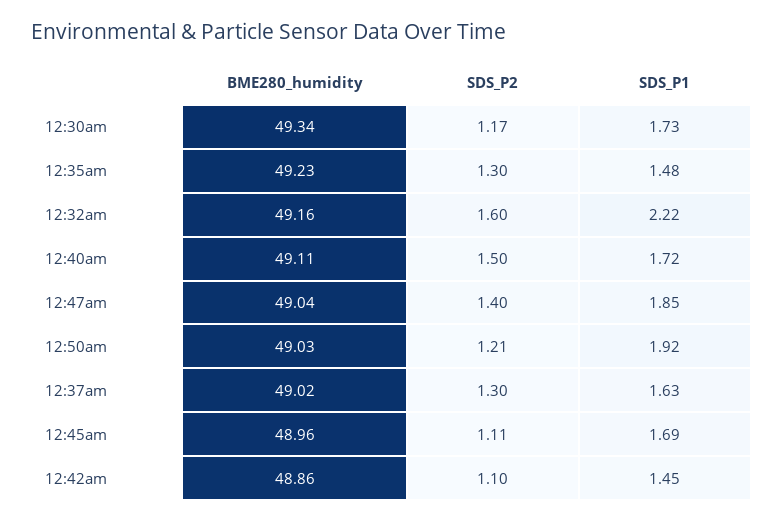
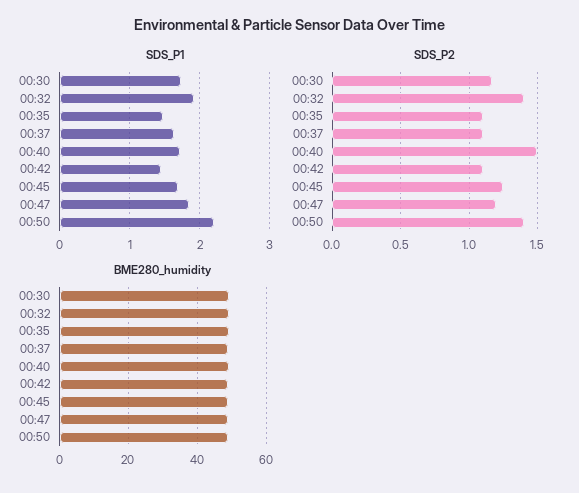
  {
    "BME280_humidity": {
      "12:30am": 49.34,
      "12:35am": 49.23,
      "12:32am": 49.16,
      "12:40am": 49.11,
      "12:47am": 49.04,
      "12:50am": 49.03,
      "12:37am": 49.02,
      "12:45am": 48.96,
      "12:42am": 48.86
    },
    "SDS_P2": {
      "12:30am": 1.17,
-     "12:35am": 1.3,
+     "12:35am": 1.1,
-     "12:32am": 1.6,
+     "12:32am": 1.4,
      "12:40am": 1.5,
-     "12:47am": 1.4,
+     "12:47am": 1.2,
-     "12:50am": 1.21,
+     "12:50am": 1.4,
-     "12:37am": 1.3,
+     "12:37am": 1.1,
-     "12:45am": 1.11,
+     "12:45am": 1.25,
      "12:42am": 1.1
    },
    "SDS_P1": {
      "12:30am": 1.73,
      "12:35am": 1.48,
-     "12:32am": 2.22,
+     "12:32am": 1.9,
      "12:40am": 1.72,
      "12:47am": 1.85,
-     "12:50am": 1.92,
+     "12:50am": 2.2,
      "12:37am": 1.63,
      "12:45am": 1.69,
      "12:42am": 1.45
    }
  }

